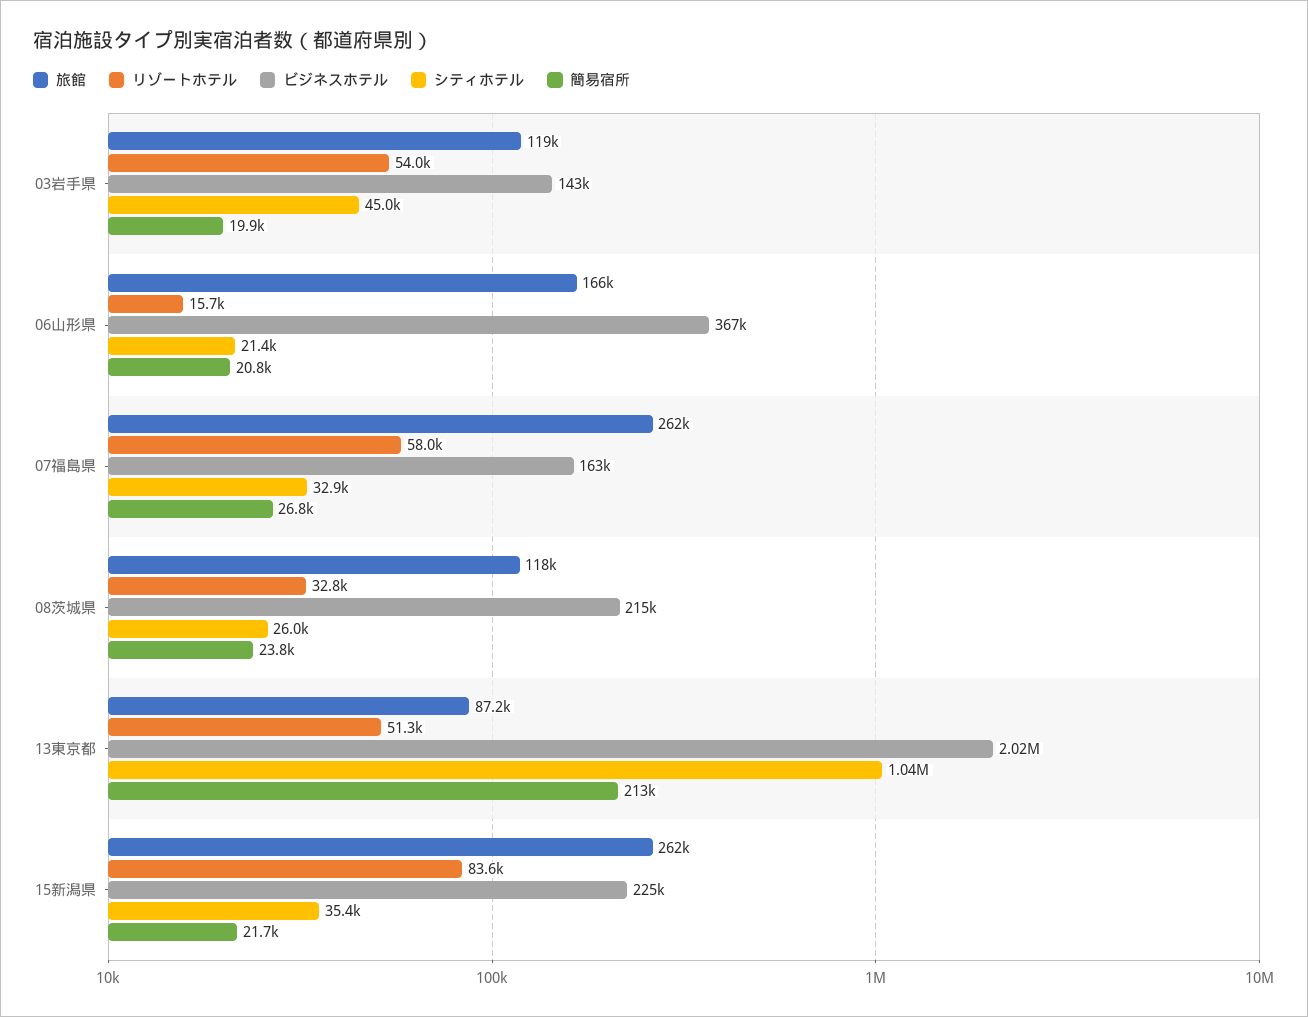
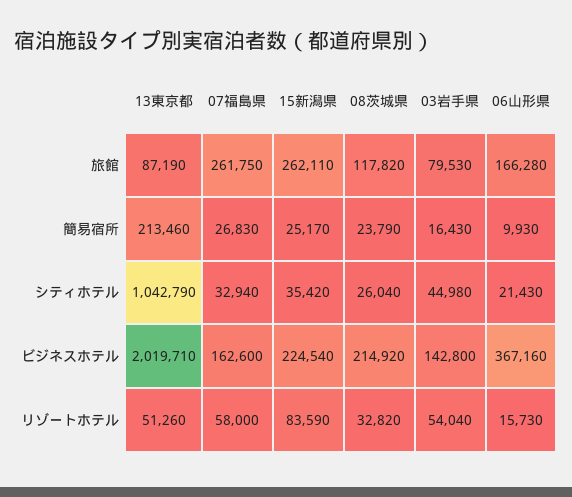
  {
    "旅館": {
-     "03岩手県": 119000,
+     "03岩手県": 79530,
      "06山形県": 166280,
      "07福島県": 261750,
      "08茨城県": 117820,
      "13東京都": 87190,
      "15新潟県": 262110
    },
    "リゾートホテル": {
      "03岩手県": 54040,
      "06山形県": 15730,
      "07福島県": 58000,
      "08茨城県": 32820,
      "13東京都": 51260,
      "15新潟県": 83590
    },
    "ビジネスホテル": {
      "03岩手県": 142800,
      "06山形県": 367160,
      "07福島県": 162600,
      "08茨城県": 214920,
      "13東京都": 2019710,
      "15新潟県": 224540
    },
    "シティホテル": {
      "03岩手県": 44980,
      "06山形県": 21430,
      "07福島県": 32940,
      "08茨城県": 26040,
      "13東京都": 1042790,
      "15新潟県": 35420
    },
    "簡易宿所": {
-     "03岩手県": 19900,
+     "03岩手県": 16430,
-     "06山形県": 20800,
+     "06山形県": 9930,
      "07福島県": 26830,
      "08茨城県": 23790,
      "13東京都": 213460,
-     "15新潟県": 21700
+     "15新潟県": 25170
    }
  }

